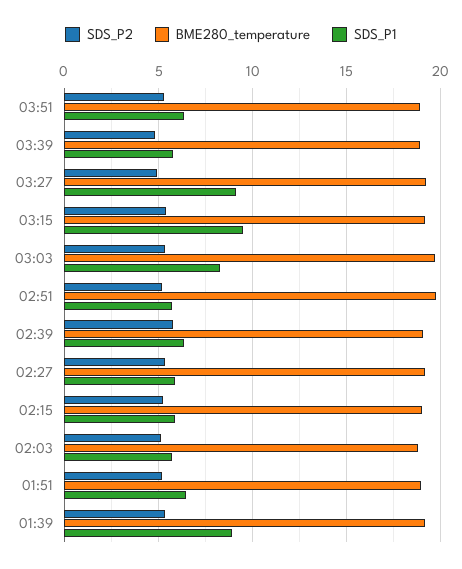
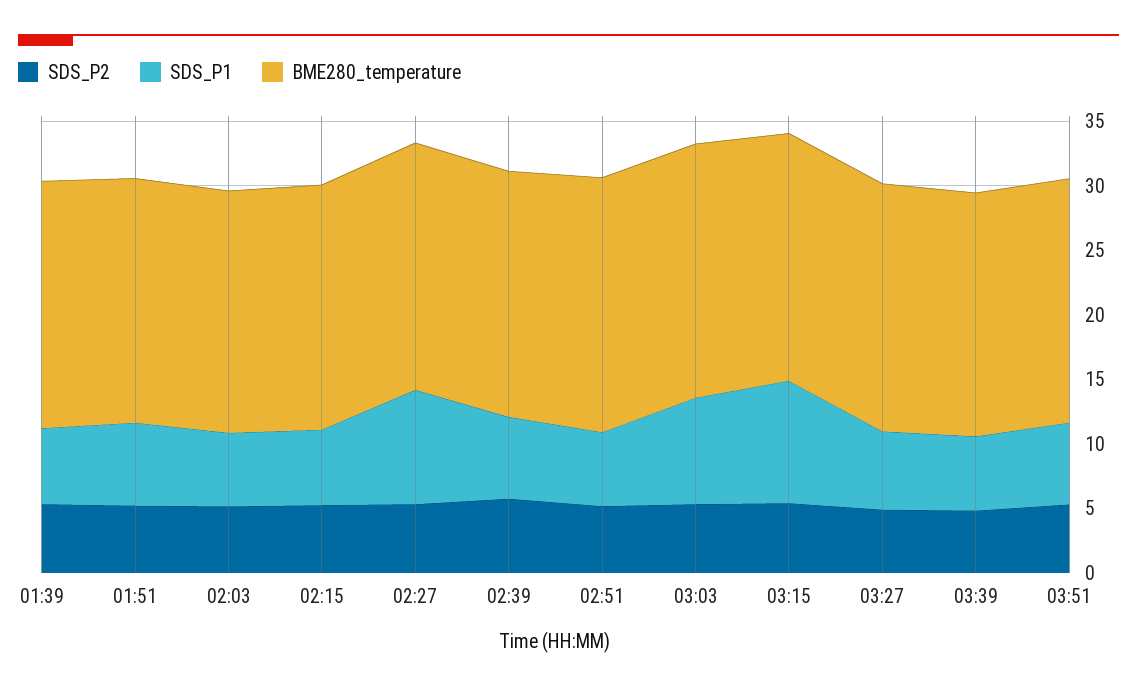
  {
    "SDS_P2": {
      "03:51": 5.5,
      "03:39": 5,
      "03:27": 5,
      "03:15": 5.5,
      "03:03": 5.5,
      "02:51": 5,
      "02:39": 6,
      "02:27": 5.5,
      "02:15": 5.5,
      "02:03": 5,
      "01:51": 5,
      "01:39": 5.5
    },
    "BME280_temperature": {
      "03:51": 19,
      "03:39": 19,
      "03:27": 19,
      "03:15": 19,
      "03:03": 19.5,
      "02:51": 19.5,
      "02:39": 19,
      "02:27": 19,
      "02:15": 19,
      "02:03": 19,
      "01:51": 19,
      "01:39": 19
    },
    "SDS_P1": {
      "03:51": 6.5,
      "03:39": 6,
-     "03:27": 9,
+     "03:27": 6,
      "03:15": 9.5,
      "03:03": 8.5,
      "02:51": 5.5,
      "02:39": 6.5,
-     "02:27": 6,
+     "02:27": 9,
      "02:15": 6,
      "02:03": 5.5,
      "01:51": 6.5,
-     "01:39": 9
+     "01:39": 6
    }
  }

